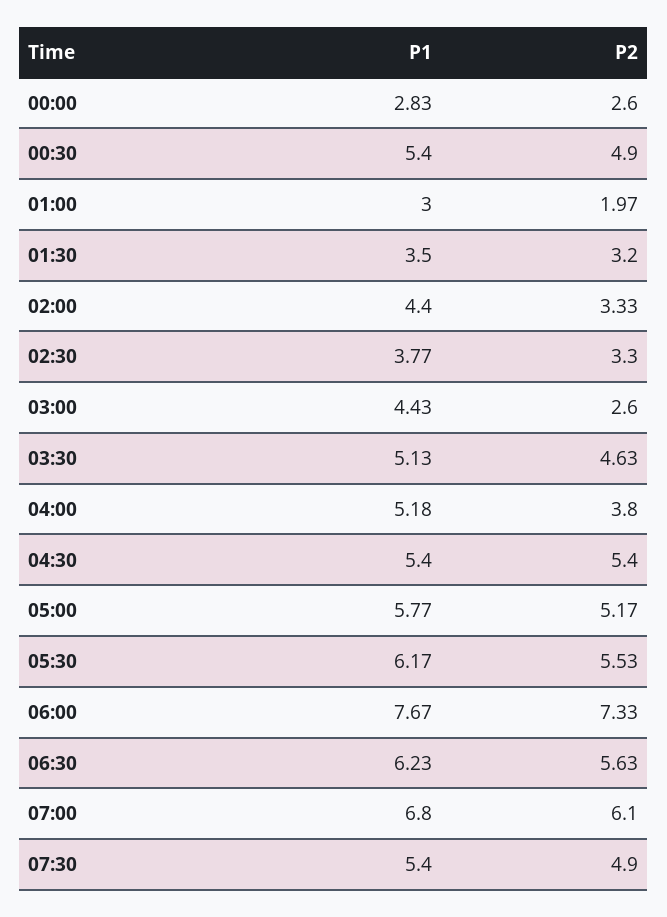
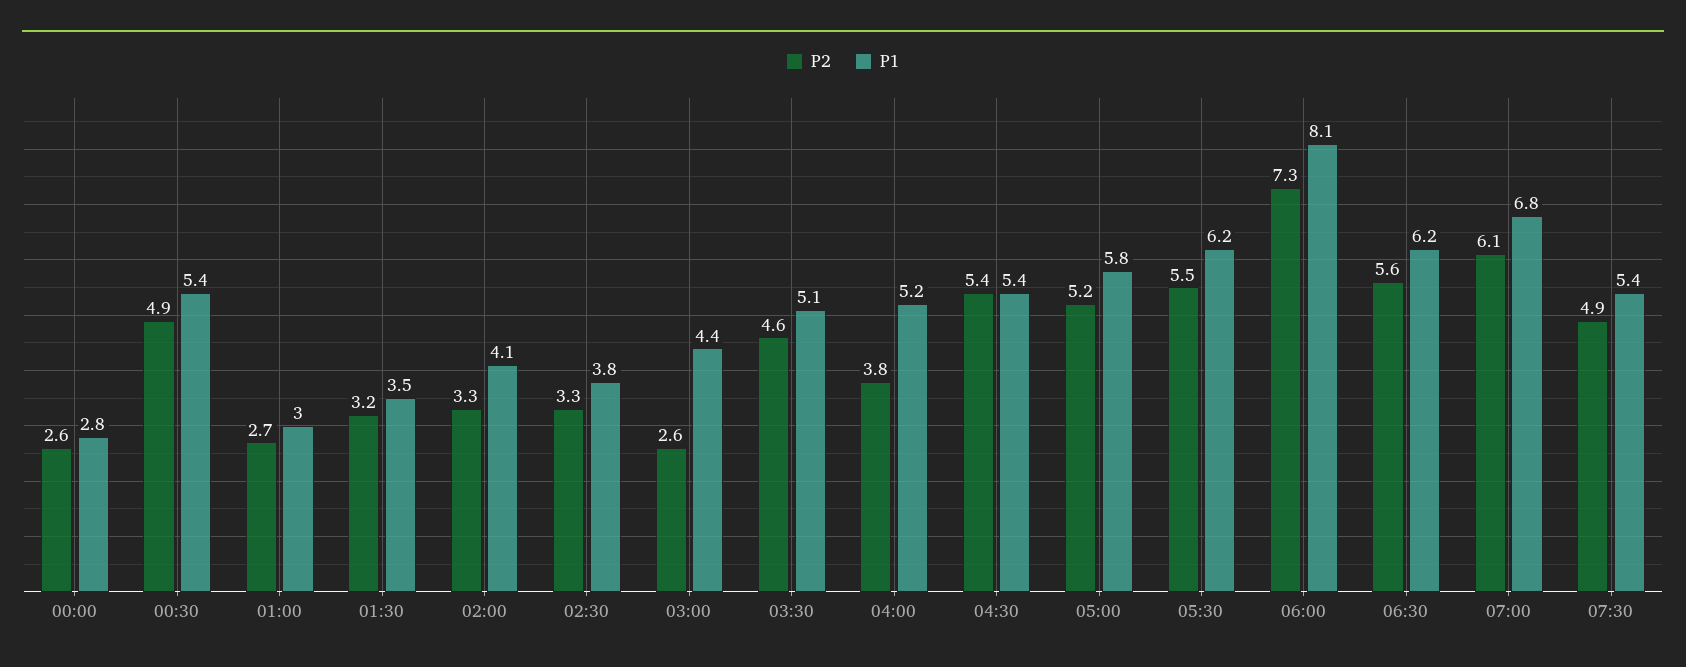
  {
    "P1": {
      "00:00": 2.83,
      "00:30": 5.4,
      "01:00": 3,
      "01:30": 3.5,
-     "02:00": 4.4,
+     "02:00": 4.1,
      "02:30": 3.77,
      "03:00": 4.43,
      "03:30": 5.13,
      "04:00": 5.18,
      "04:30": 5.4,
      "05:00": 5.77,
      "05:30": 6.17,
-     "06:00": 7.67,
+     "06:00": 8.1,
      "06:30": 6.23,
      "07:00": 6.8,
      "07:30": 5.4
    },
    "P2": {
      "00:00": 2.6,
      "00:30": 4.9,
-     "01:00": 1.97,
+     "01:00": 2.7,
      "01:30": 3.2,
      "02:00": 3.33,
      "02:30": 3.3,
      "03:00": 2.6,
      "03:30": 4.63,
      "04:00": 3.8,
      "04:30": 5.4,
      "05:00": 5.17,
      "05:30": 5.53,
      "06:00": 7.33,
      "06:30": 5.63,
      "07:00": 6.1,
      "07:30": 4.9
    }
  }

